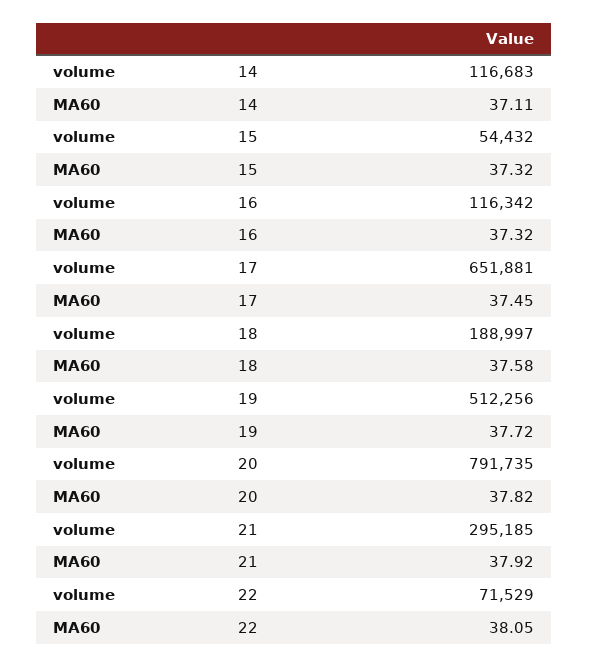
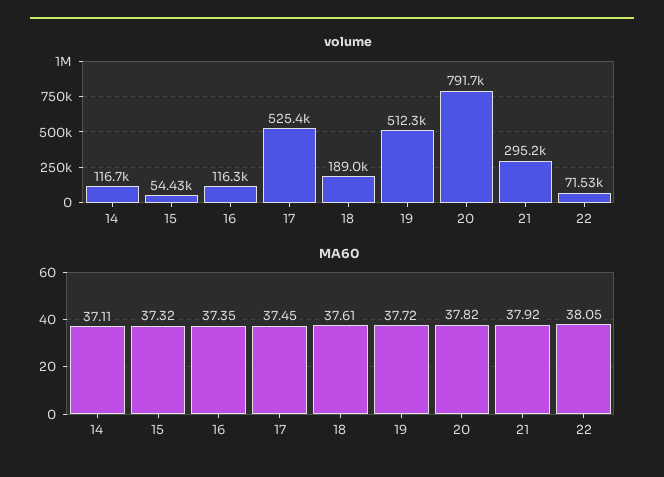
  {
    "volume": {
      "14": 116683,
      "15": 54432,
      "16": 116342,
-     "17": 651881,
+     "17": 525400,
      "18": 188997,
      "19": 512256,
      "20": 791735,
      "21": 295185,
      "22": 71529
    },
    "MA60": {
      "14": 37.11,
      "15": 37.32,
-     "16": 37.32,
+     "16": 37.35,
      "17": 37.45,
-     "18": 37.58,
+     "18": 37.61,
      "19": 37.72,
      "20": 37.82,
      "21": 37.92,
      "22": 38.05
    }
  }

